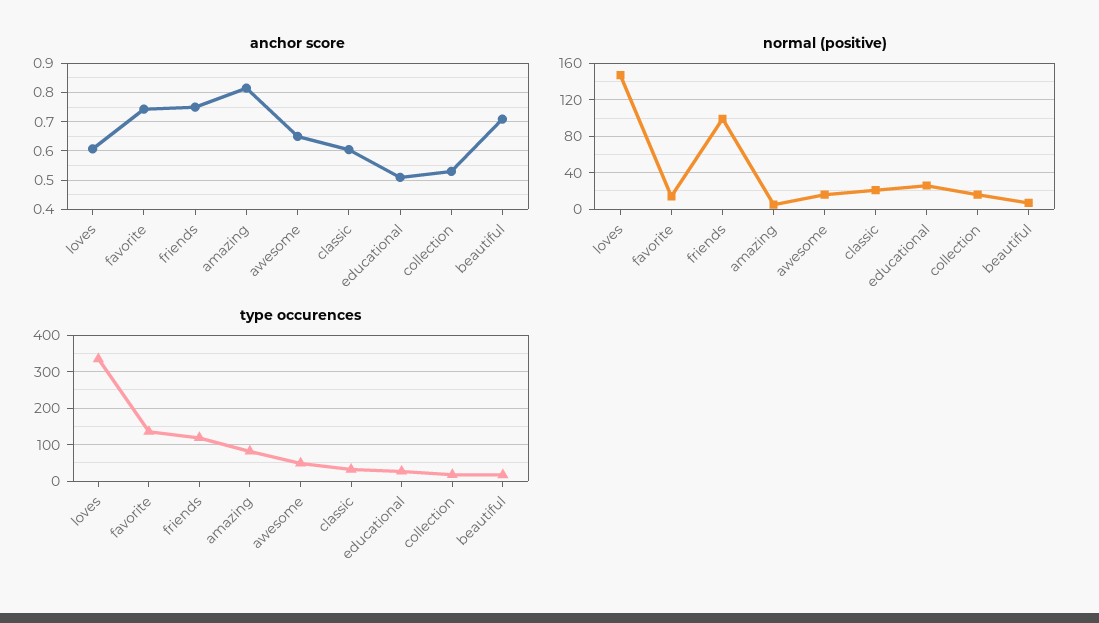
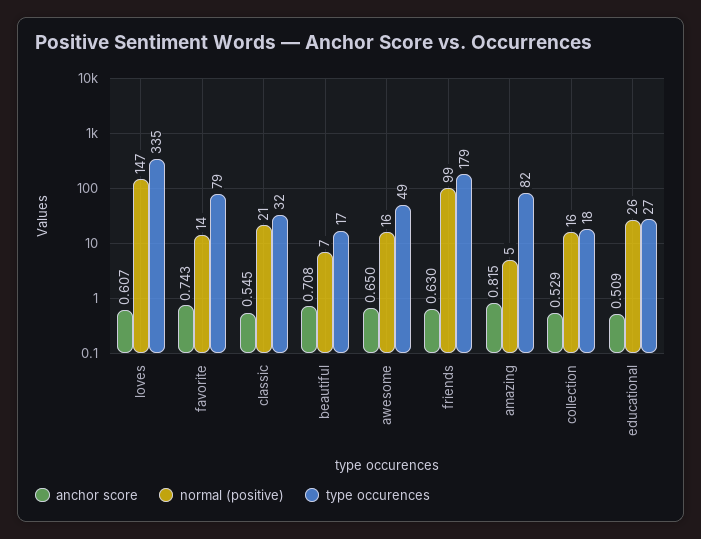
  {
    "anchor score": {
      "loves": 0.607,
      "favorite": 0.743,
-     "friends": 0.75,
+     "friends": 0.63,
      "amazing": 0.815,
      "awesome": 0.65,
-     "classic": 0.6,
+     "classic": 0.545,
      "educational": 0.509,
      "collection": 0.529,
      "beautiful": 0.708
    },
    "normal (positive)": {
      "loves": 147,
      "favorite": 14,
      "friends": 99,
      "amazing": 5,
      "awesome": 16,
      "classic": 21,
      "educational": 26,
      "collection": 16,
      "beautiful": 7
    },
    "type occurences": {
      "loves": 335,
-     "favorite": 140,
+     "favorite": 79,
-     "friends": 120,
+     "friends": 179,
      "amazing": 82,
      "awesome": 49,
      "classic": 32,
      "educational": 27,
      "collection": 18,
      "beautiful": 17
    }
  }

